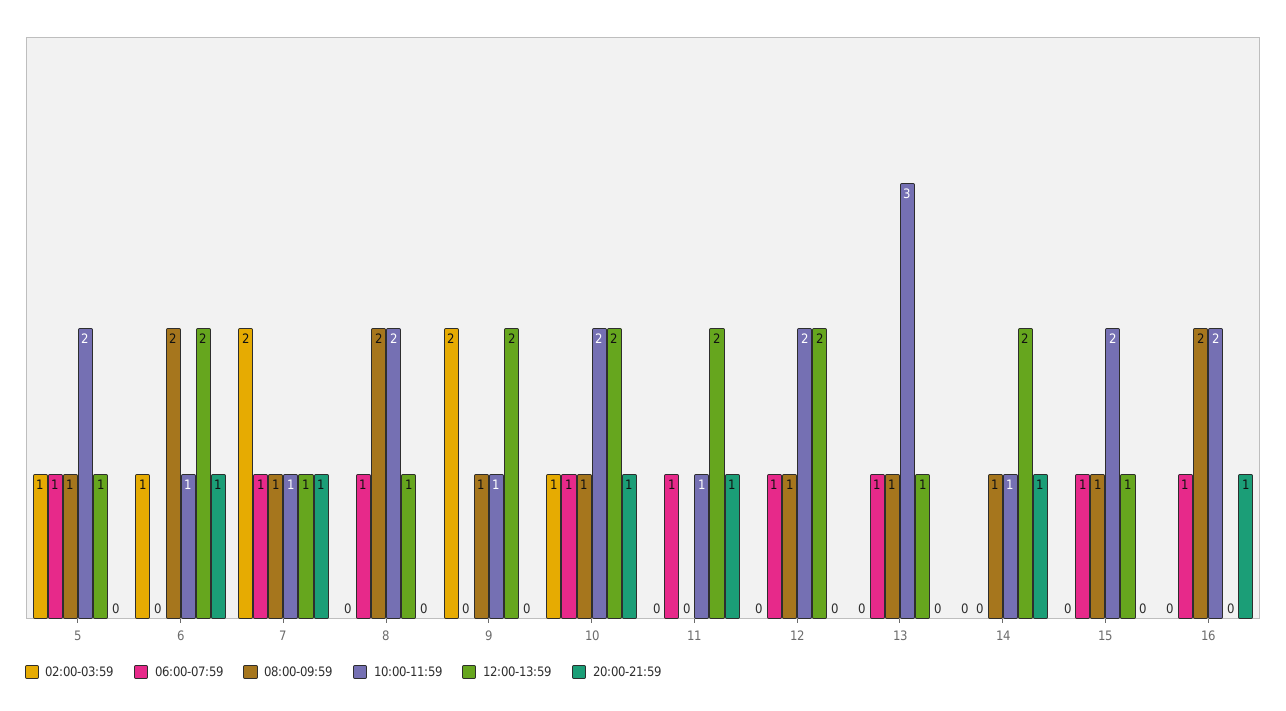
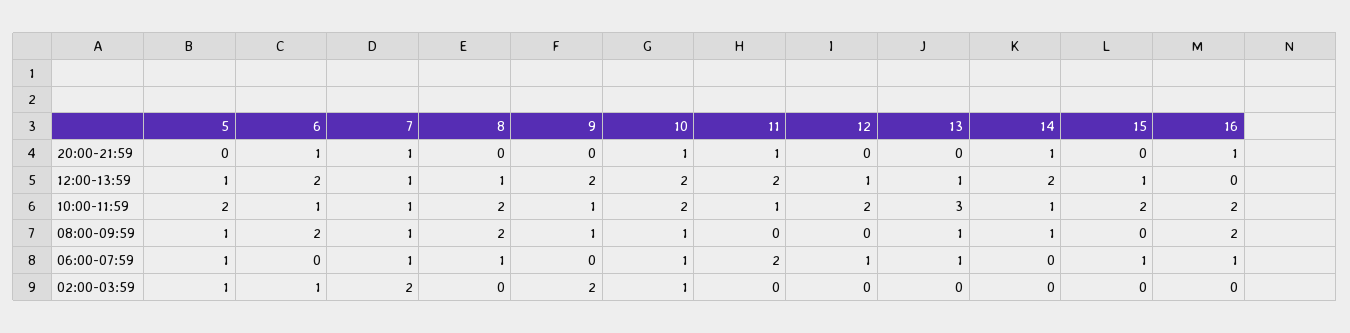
  {
    "02:00-03:59": {
      "5": 1,
      "6": 1,
      "7": 2,
      "8": 0,
      "9": 2,
      "10": 1,
      "11": 0,
      "12": 0,
      "13": 0,
      "14": 0,
      "15": 0,
      "16": 0
    },
    "06:00-07:59": {
      "5": 1,
      "6": 0,
      "7": 1,
      "8": 1,
      "9": 0,
      "10": 1,
-     "11": 1,
+     "11": 2,
      "12": 1,
      "13": 1,
      "14": 0,
      "15": 1,
      "16": 1
    },
    "08:00-09:59": {
      "5": 1,
      "6": 2,
      "7": 1,
      "8": 2,
      "9": 1,
      "10": 1,
      "11": 0,
-     "12": 1,
+     "12": 0,
      "13": 1,
      "14": 1,
-     "15": 1,
+     "15": 0,
      "16": 2
    },
    "10:00-11:59": {
      "5": 2,
      "6": 1,
      "7": 1,
      "8": 2,
      "9": 1,
      "10": 2,
      "11": 1,
      "12": 2,
      "13": 3,
      "14": 1,
      "15": 2,
      "16": 2
    },
    "12:00-13:59": {
      "5": 1,
      "6": 2,
      "7": 1,
      "8": 1,
      "9": 2,
      "10": 2,
      "11": 2,
-     "12": 2,
+     "12": 1,
      "13": 1,
      "14": 2,
      "15": 1,
      "16": 0
    },
    "20:00-21:59": {
      "5": 0,
      "6": 1,
      "7": 1,
      "8": 0,
      "9": 0,
      "10": 1,
      "11": 1,
      "12": 0,
      "13": 0,
      "14": 1,
      "15": 0,
      "16": 1
    }
  }

